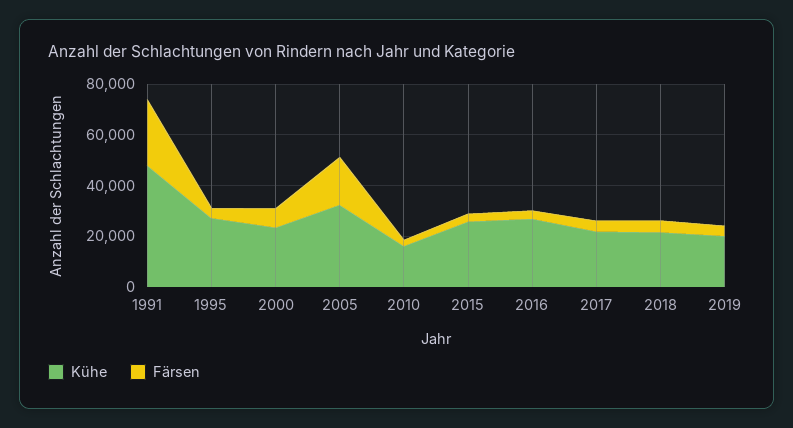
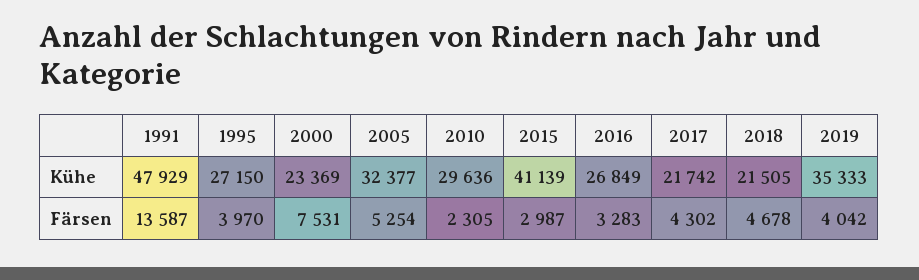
  {
    "Kühe": {
      "1991": 47929,
      "1995": 27150,
      "2000": 23369,
      "2005": 32377,
-     "2010": 15000,
+     "2010": 29636,
-     "2015": 25000,
+     "2015": 41139,
      "2016": 26849,
      "2017": 21742,
      "2018": 21505,
-     "2019": 20000
+     "2019": 35333
    },
    "Färsen": {
-     "1991": 25000,
+     "1991": 13587,
      "1995": 3970,
      "2000": 7531,
-     "2005": 20000,
+     "2005": 5254,
      "2010": 2305,
      "2015": 2987,
      "2016": 3283,
      "2017": 4302,
      "2018": 4678,
      "2019": 4042
    }
  }

